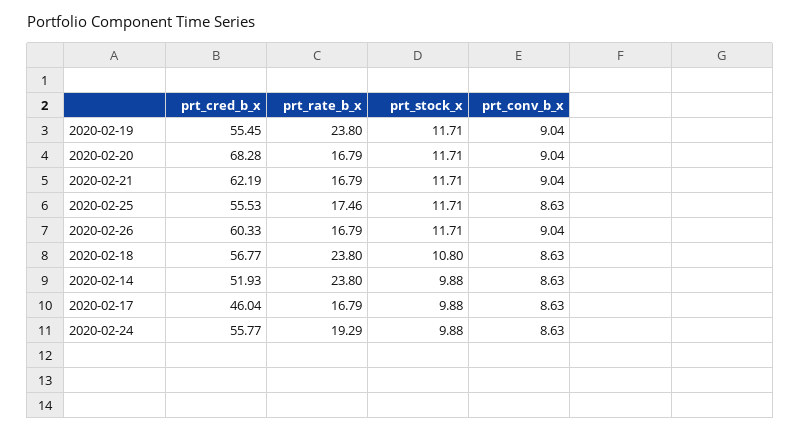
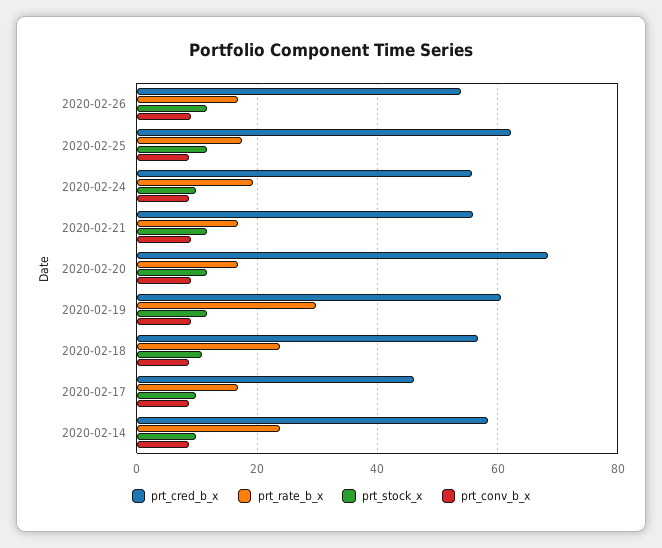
  {
    "prt_cred_b_x": {
-     "2020-02-19": 55.45,
+     "2020-02-19": 60,
      "2020-02-20": 68.28,
-     "2020-02-21": 62.19,
+     "2020-02-21": 56,
-     "2020-02-25": 55.53,
+     "2020-02-25": 62,
-     "2020-02-26": 60.33,
+     "2020-02-26": 54,
      "2020-02-18": 56.77,
-     "2020-02-14": 51.93,
+     "2020-02-14": 58,
      "2020-02-17": 46.04,
      "2020-02-24": 55.77
    },
    "prt_rate_b_x": {
-     "2020-02-19": 23.8,
+     "2020-02-19": 30,
      "2020-02-20": 16.79,
      "2020-02-21": 16.79,
      "2020-02-25": 17.46,
      "2020-02-26": 16.79,
      "2020-02-18": 23.8,
      "2020-02-14": 23.8,
      "2020-02-17": 16.79,
      "2020-02-24": 19.29
    },
    "prt_stock_x": {
      "2020-02-19": 11.71,
      "2020-02-20": 11.71,
      "2020-02-21": 11.71,
      "2020-02-25": 11.71,
      "2020-02-26": 11.71,
      "2020-02-18": 10.8,
      "2020-02-14": 9.88,
      "2020-02-17": 9.88,
      "2020-02-24": 9.88
    },
    "prt_conv_b_x": {
      "2020-02-19": 9.04,
      "2020-02-20": 9.04,
      "2020-02-21": 9.04,
      "2020-02-25": 8.63,
      "2020-02-26": 9.04,
      "2020-02-18": 8.63,
      "2020-02-14": 8.63,
      "2020-02-17": 8.63,
      "2020-02-24": 8.63
    }
  }

